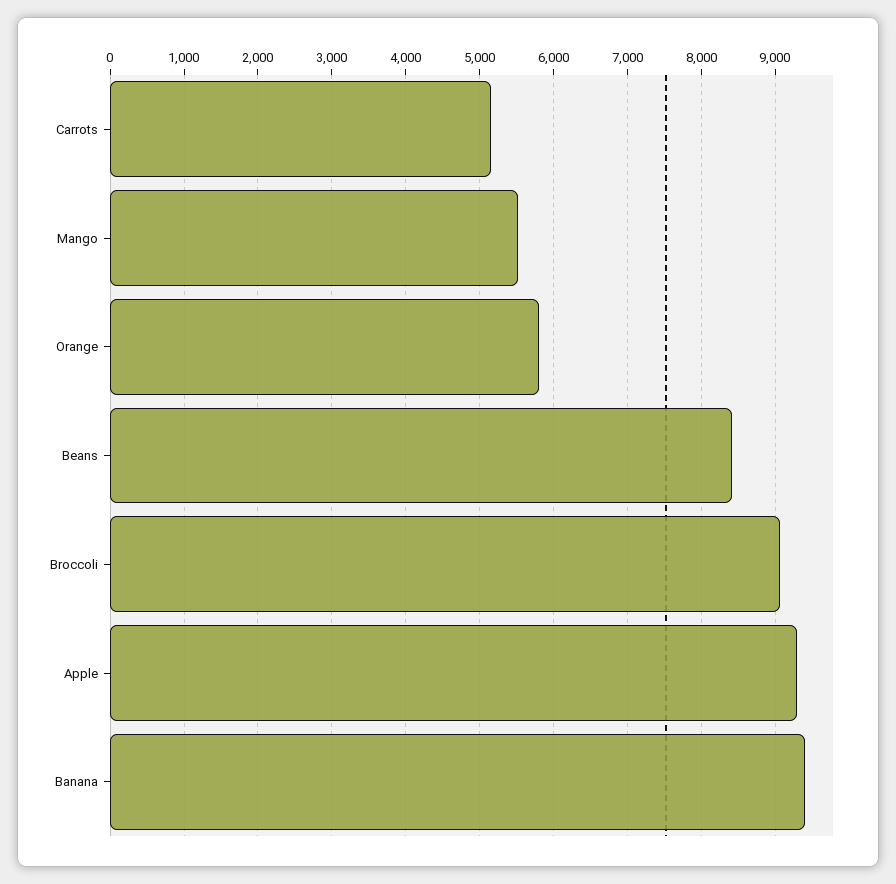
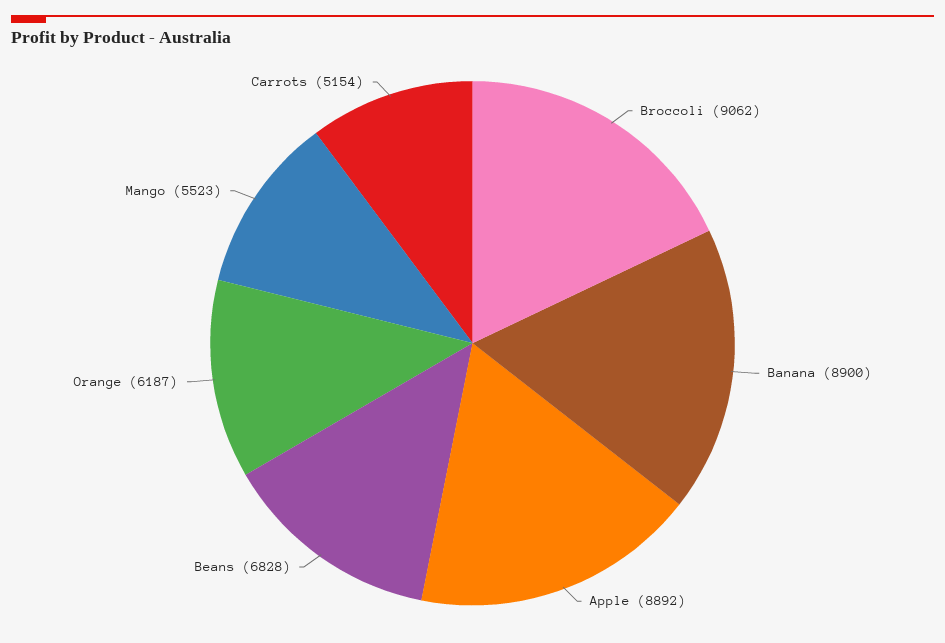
  {
    "Carrots": 5154,
    "Mango": 5523,
-   "Orange": 5800,
+   "Orange": 6187,
-   "Beans": 8400,
+   "Beans": 6828,
    "Broccoli": 9062,
-   "Apple": 9300,
+   "Apple": 8892,
-   "Banana": 9400
+   "Banana": 8900
  }

